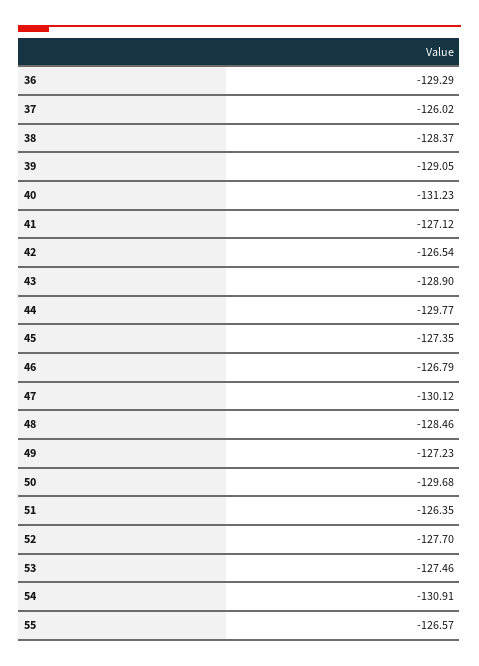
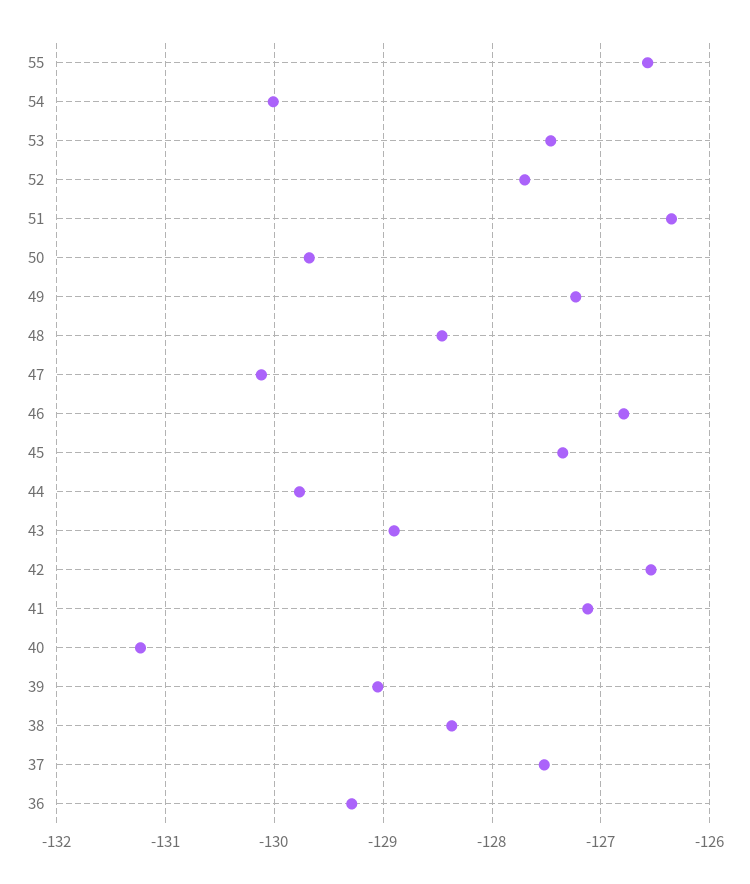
  {
    "36": -129.29,
-   "37": -126.02,
+   "37": -127.5,
    "38": -128.37,
    "39": -129.05,
    "40": -131.23,
    "41": -127.12,
    "42": -126.54,
    "43": -128.9,
    "44": -129.77,
    "45": -127.35,
    "46": -126.79,
    "47": -130.12,
    "48": -128.46,
    "49": -127.23,
    "50": -129.68,
    "51": -126.35,
    "52": -127.7,
    "53": -127.46,
-   "54": -130.91,
+   "54": -130,
    "55": -126.57
  }

